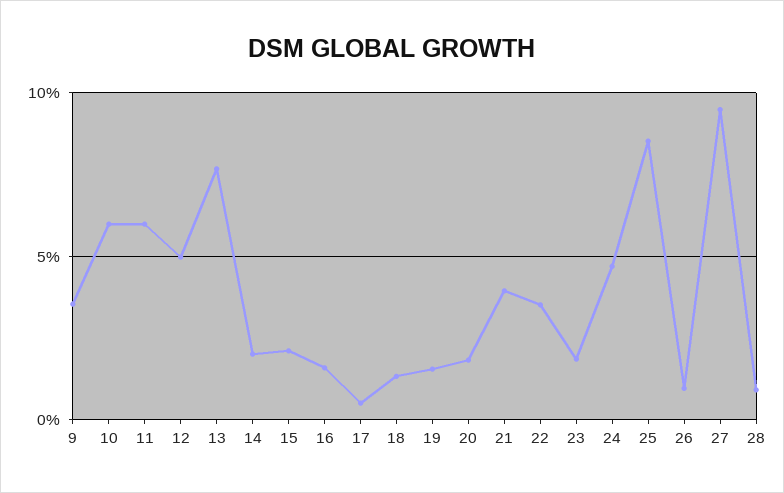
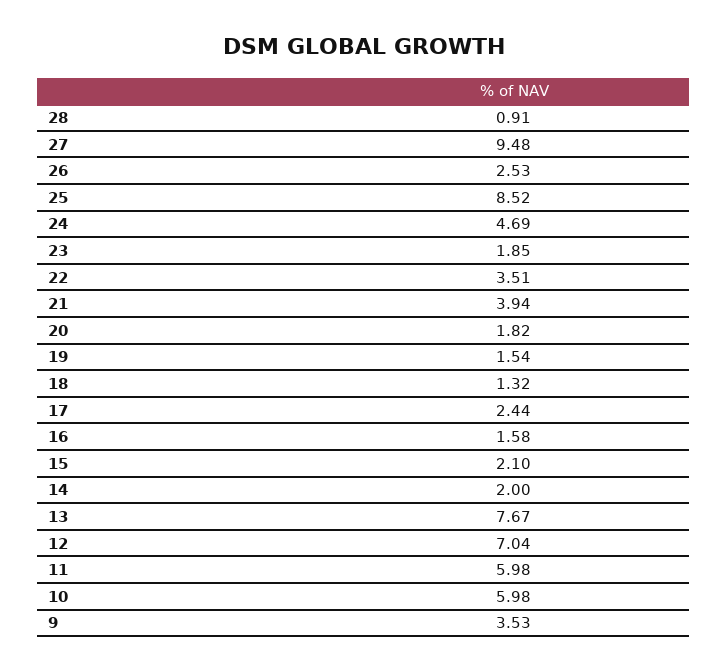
  {
    "9": 3.53,
    "10": 5.98,
    "11": 5.98,
-   "12": 5,
+   "12": 7.04,
    "13": 7.67,
    "14": 2,
    "15": 2.1,
    "16": 1.58,
-   "17": 0.5,
+   "17": 2.44,
    "18": 1.32,
    "19": 1.54,
    "20": 1.82,
    "21": 3.94,
    "22": 3.51,
    "23": 1.85,
    "24": 4.69,
    "25": 8.52,
-   "26": 1,
+   "26": 2.53,
    "27": 9.48,
    "28": 0.91
  }

